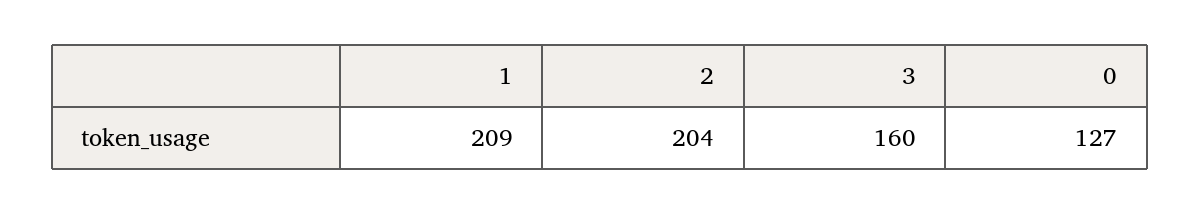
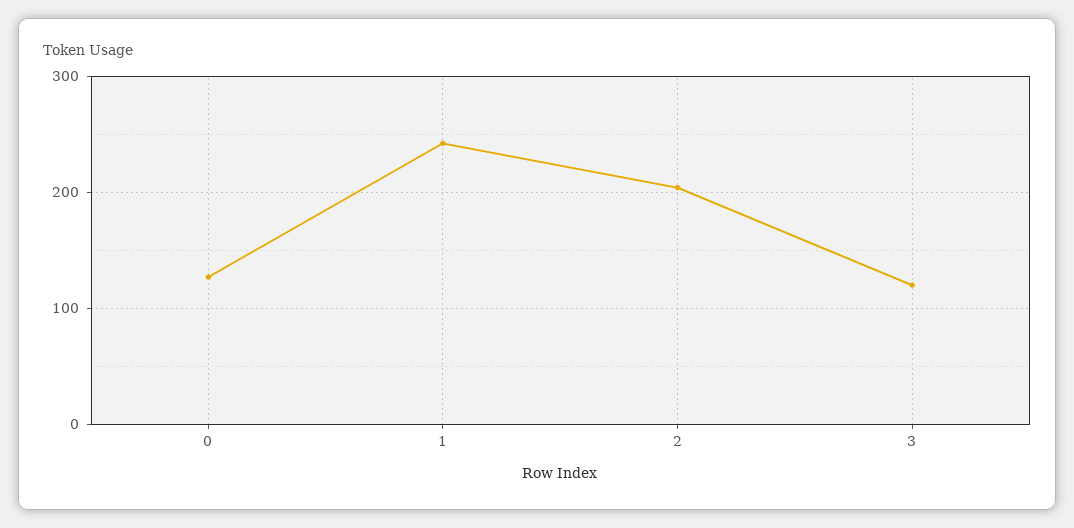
  {
-   "1": 209,
+   "1": 240,
    "2": 204,
-   "3": 160,
+   "3": 120,
    "0": 127
  }

